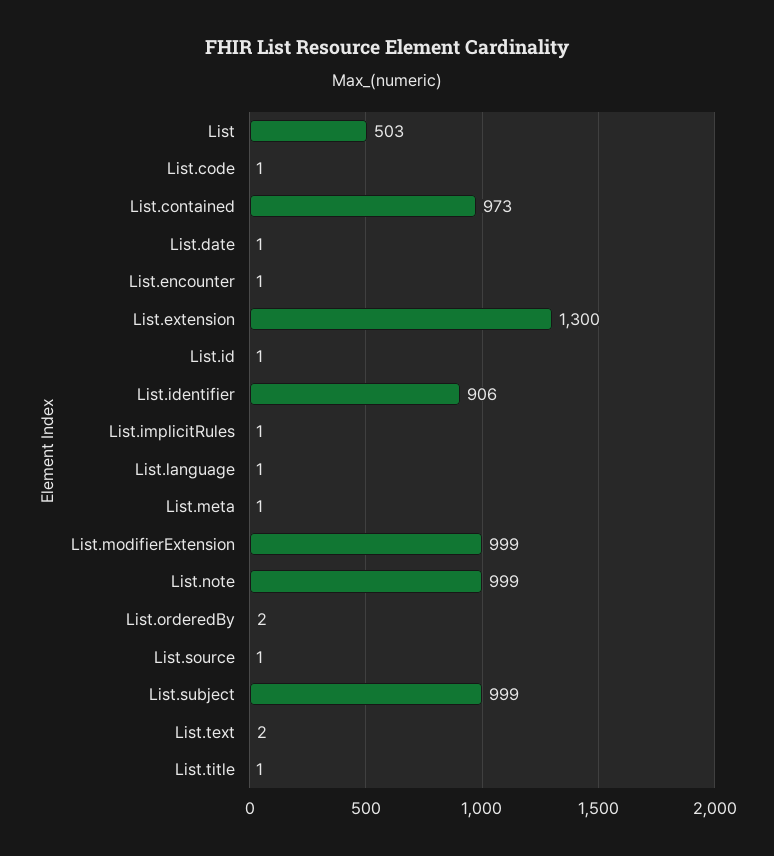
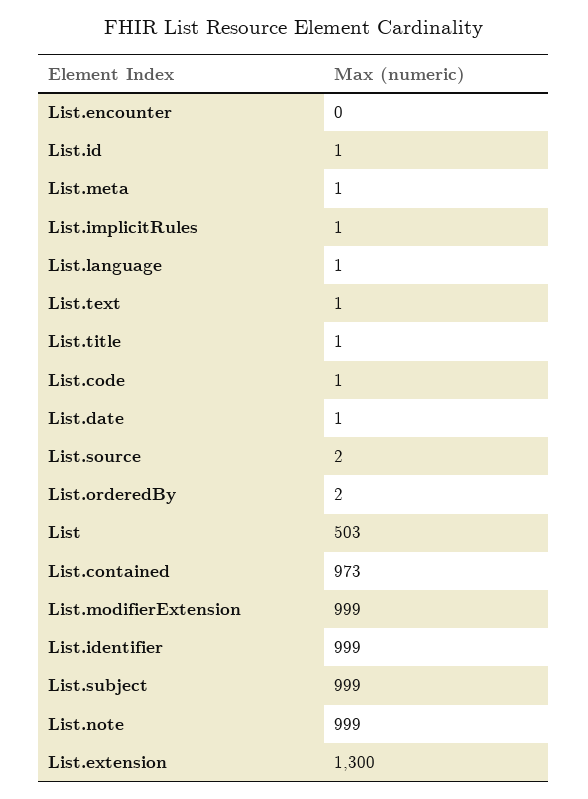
  {
    "List": 503,
    "List.code": 1,
    "List.contained": 973,
    "List.date": 1,
-   "List.encounter": 1,
+   "List.encounter": 0,
    "List.extension": 1300,
    "List.id": 1,
-   "List.identifier": 906,
+   "List.identifier": 999,
    "List.implicitRules": 1,
    "List.language": 1,
    "List.meta": 1,
    "List.modifierExtension": 999,
    "List.note": 999,
    "List.orderedBy": 2,
-   "List.source": 1,
+   "List.source": 2,
    "List.subject": 999,
-   "List.text": 2,
+   "List.text": 1,
    "List.title": 1
  }

